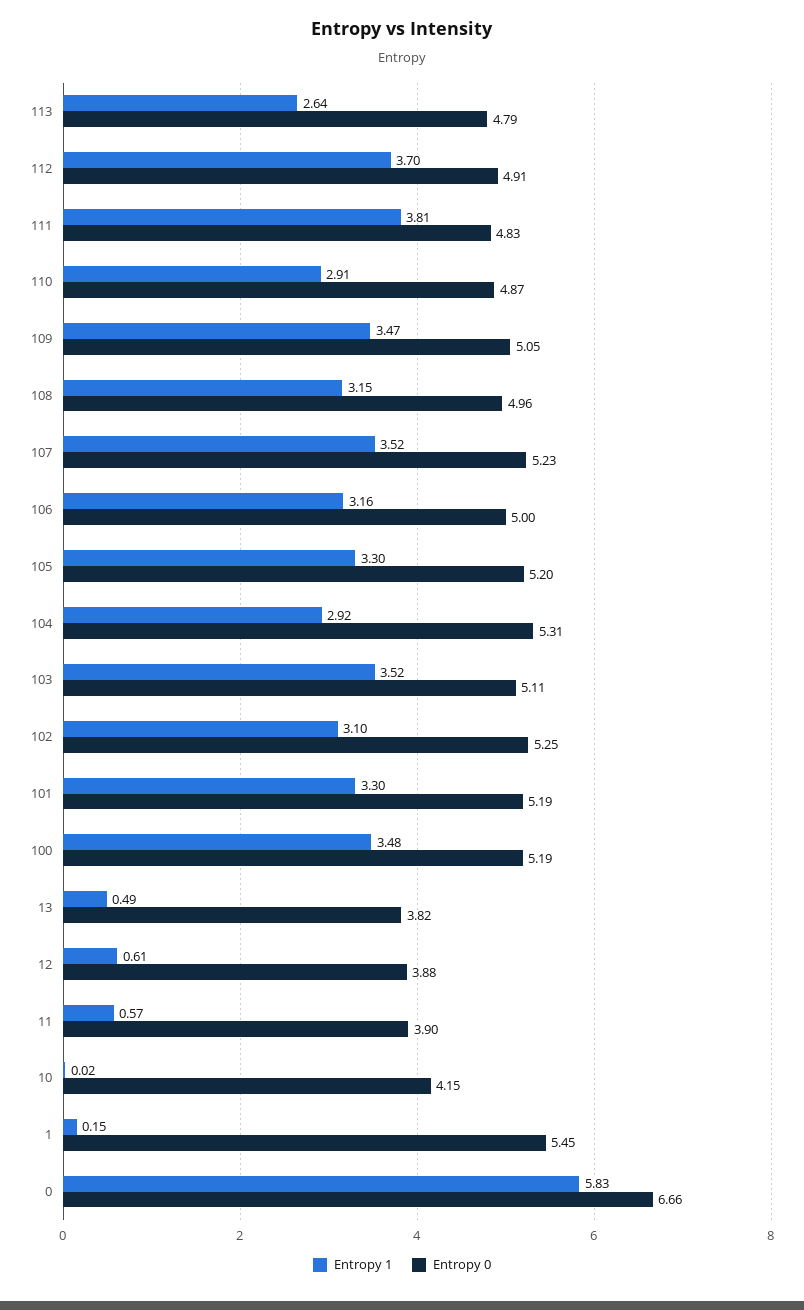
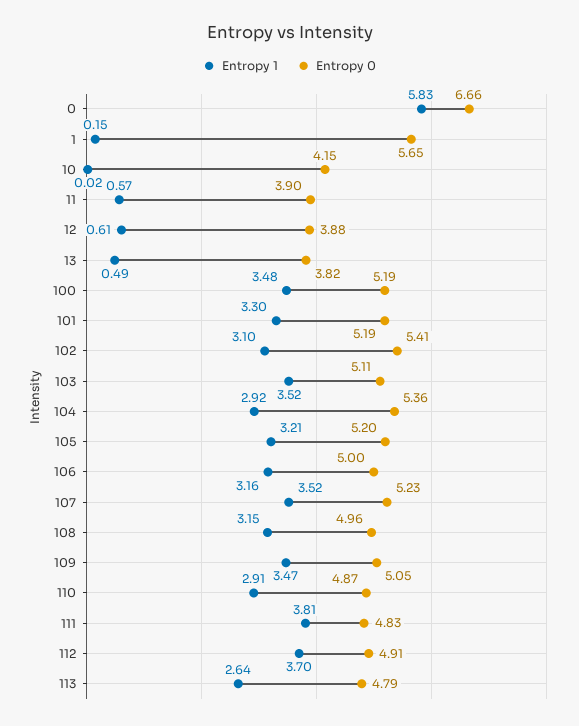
  {
    "Entropy 1": {
      "113": 2.64,
      "112": 3.7,
      "111": 3.81,
      "110": 2.91,
      "109": 3.47,
      "108": 3.15,
      "107": 3.52,
      "106": 3.16,
-     "105": 3.3,
+     "105": 3.21,
      "104": 2.92,
      "103": 3.52,
      "102": 3.1,
      "101": 3.3,
      "100": 3.48,
      "13": 0.49,
      "12": 0.61,
      "11": 0.57,
      "10": 0.02,
      "1": 0.15,
      "0": 5.83
    },
    "Entropy 0": {
      "113": 4.79,
      "112": 4.91,
      "111": 4.83,
      "110": 4.87,
      "109": 5.05,
      "108": 4.96,
      "107": 5.23,
      "106": 5,
      "105": 5.2,
-     "104": 5.31,
+     "104": 5.36,
      "103": 5.11,
-     "102": 5.25,
+     "102": 5.41,
      "101": 5.19,
      "100": 5.19,
      "13": 3.82,
      "12": 3.88,
      "11": 3.9,
      "10": 4.15,
-     "1": 5.45,
+     "1": 5.65,
      "0": 6.66
    }
  }

